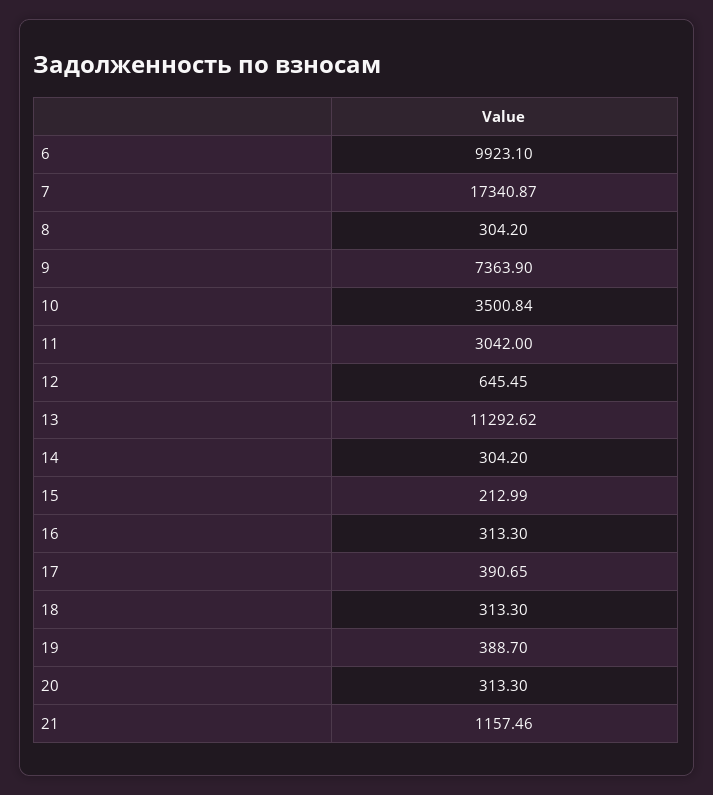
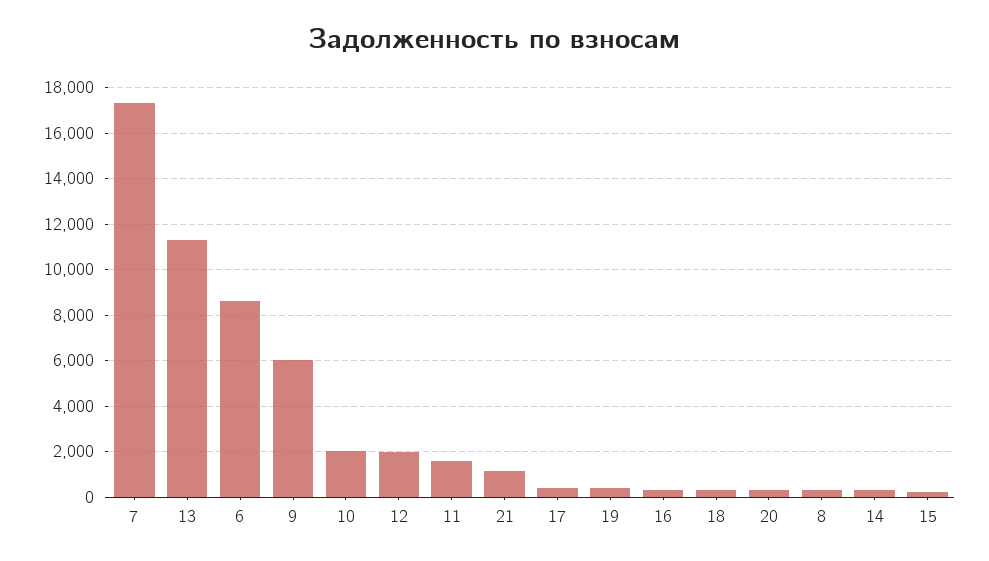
  {
-   "6": 9923.1,
+   "6": 8500,
    "7": 17340.87,
    "8": 304.2,
-   "9": 7363.9,
+   "9": 6000,
-   "10": 3500.84,
+   "10": 2000,
-   "11": 3042,
+   "11": 1500,
-   "12": 645.45,
+   "12": 2000,
    "13": 11292.62,
    "14": 304.2,
    "15": 212.99,
    "16": 313.3,
    "17": 390.65,
    "18": 313.3,
    "19": 388.7,
    "20": 313.3,
    "21": 1157.46
  }

